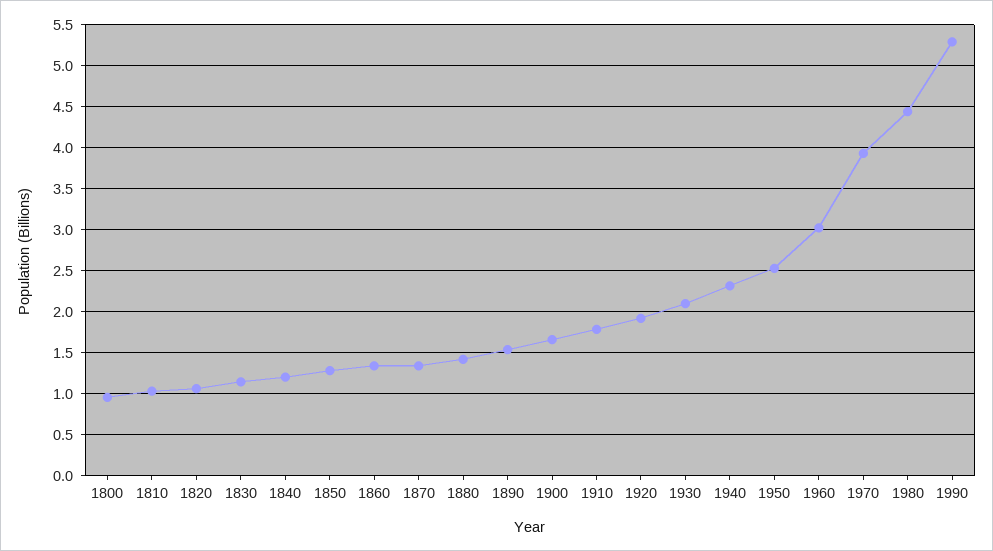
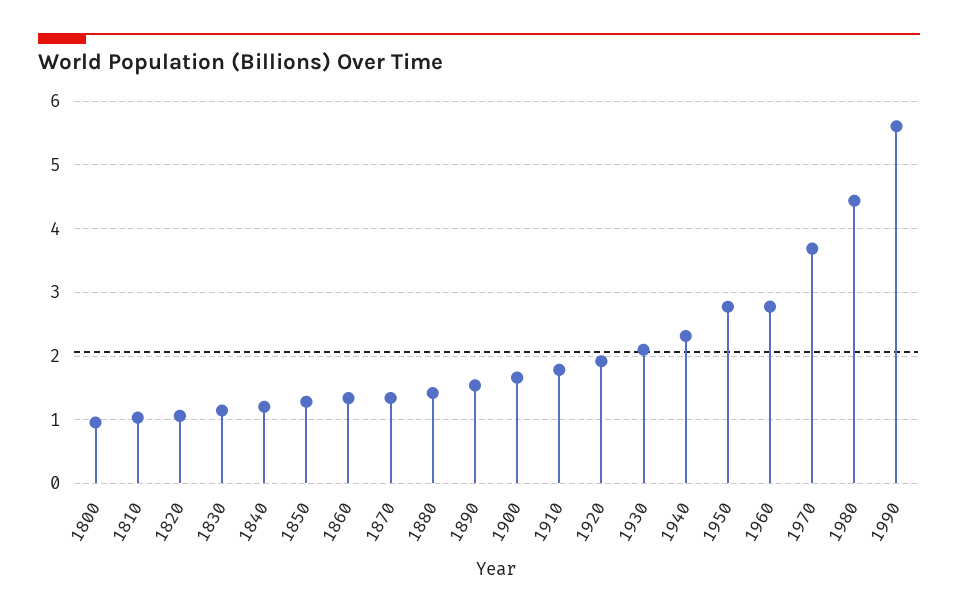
  {
    "1800": 1,
    "1810": 1,
    "1820": 1.1,
    "1830": 1.1,
    "1840": 1.2,
    "1850": 1.3,
    "1860": 1.3,
    "1870": 1.3,
    "1880": 1.4,
    "1890": 1.5,
    "1900": 1.7,
    "1910": 1.8,
    "1920": 1.9,
    "1930": 2.1,
    "1940": 2.3,
-   "1950": 2.5,
+   "1950": 2.8,
-   "1960": 3,
+   "1960": 2.8,
-   "1970": 3.9,
+   "1970": 3.7,
    "1980": 4.4,
-   "1990": 5.3
+   "1990": 5.6
  }

